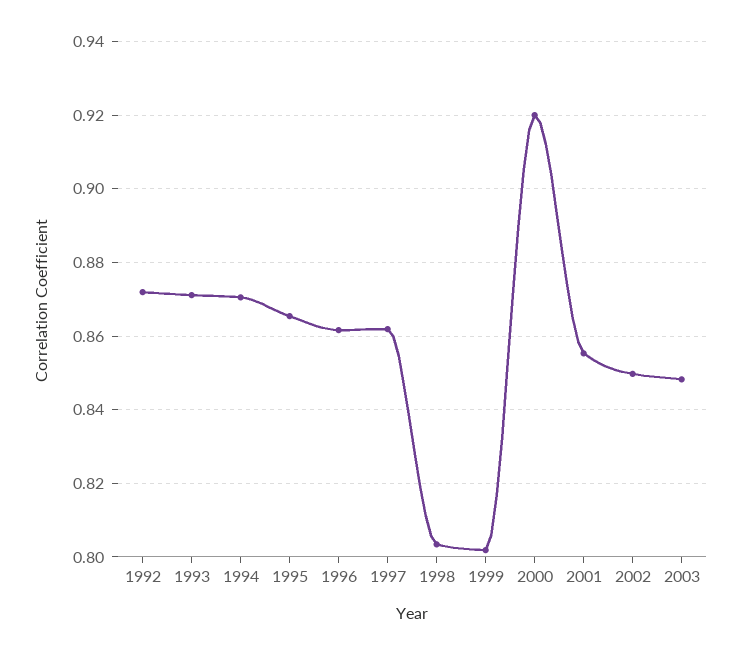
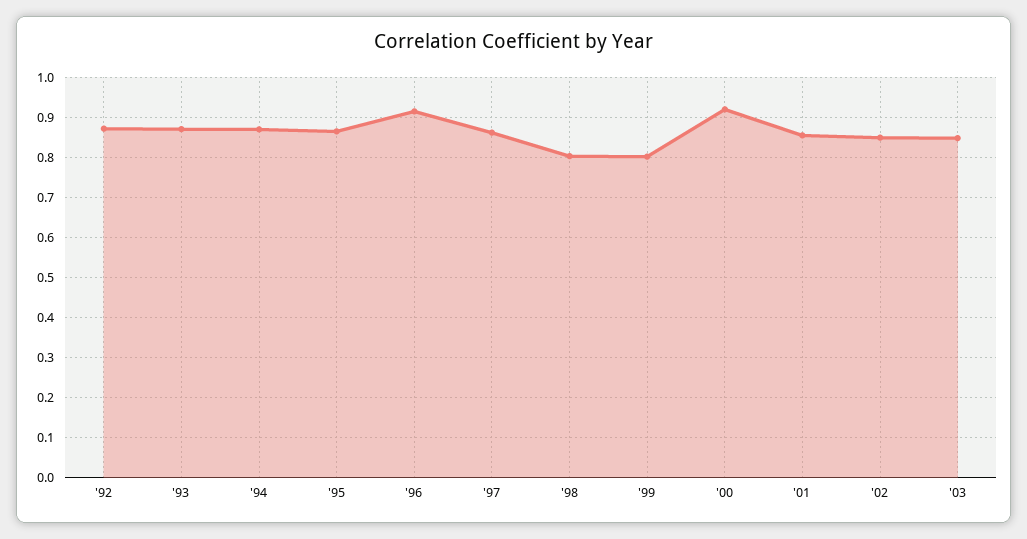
  {
    "1992": 0.872,
    "1993": 0.872,
    "1994": 0.87,
    "1995": 0.866,
-   "1996": 0.862,
+   "1996": 0.92,
    "1997": 0.862,
    "1998": 0.804,
    "1999": 0.802,
    "2000": 0.92,
    "2001": 0.856,
    "2002": 0.85,
    "2003": 0.848
  }

